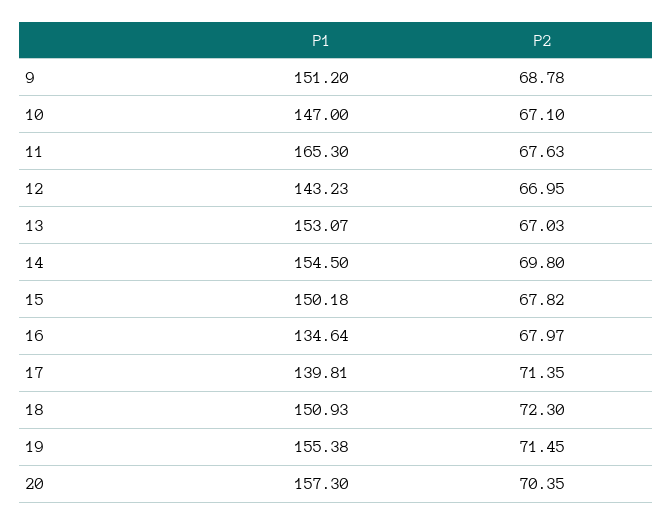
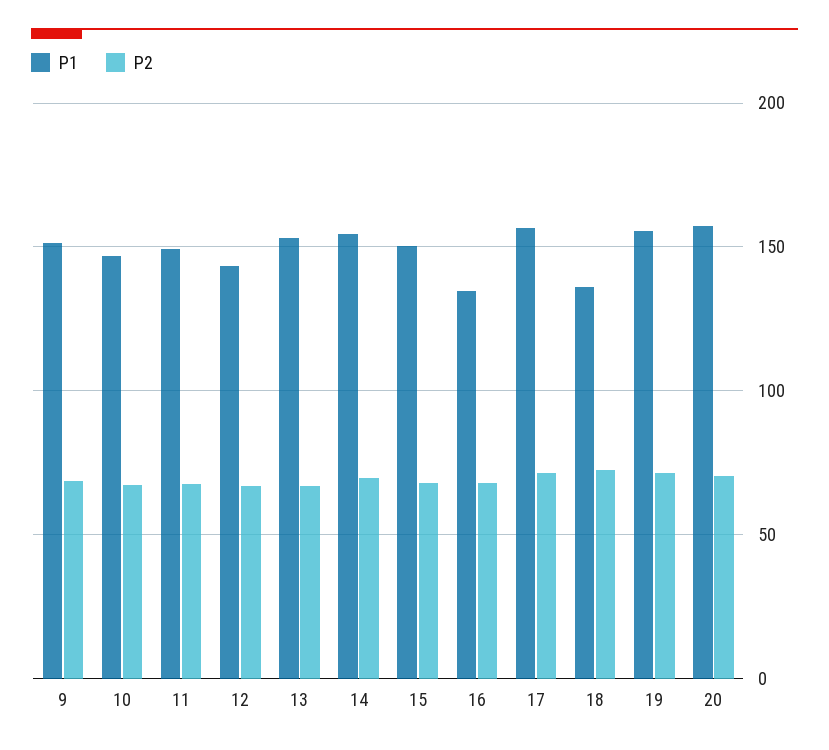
  {
    "P1": {
      "9": 151.2,
      "10": 147,
-     "11": 165.3,
+     "11": 150,
      "12": 143.23,
      "13": 153.07,
      "14": 154.5,
      "15": 150.18,
      "16": 134.64,
-     "17": 139.81,
+     "17": 155,
-     "18": 150.93,
+     "18": 135,
      "19": 155.38,
      "20": 157.3
    },
    "P2": {
      "9": 68.78,
      "10": 67.1,
      "11": 67.63,
      "12": 66.95,
      "13": 67.03,
      "14": 69.8,
      "15": 67.82,
      "16": 67.97,
      "17": 71.35,
      "18": 72.3,
      "19": 71.45,
      "20": 70.35
    }
  }

